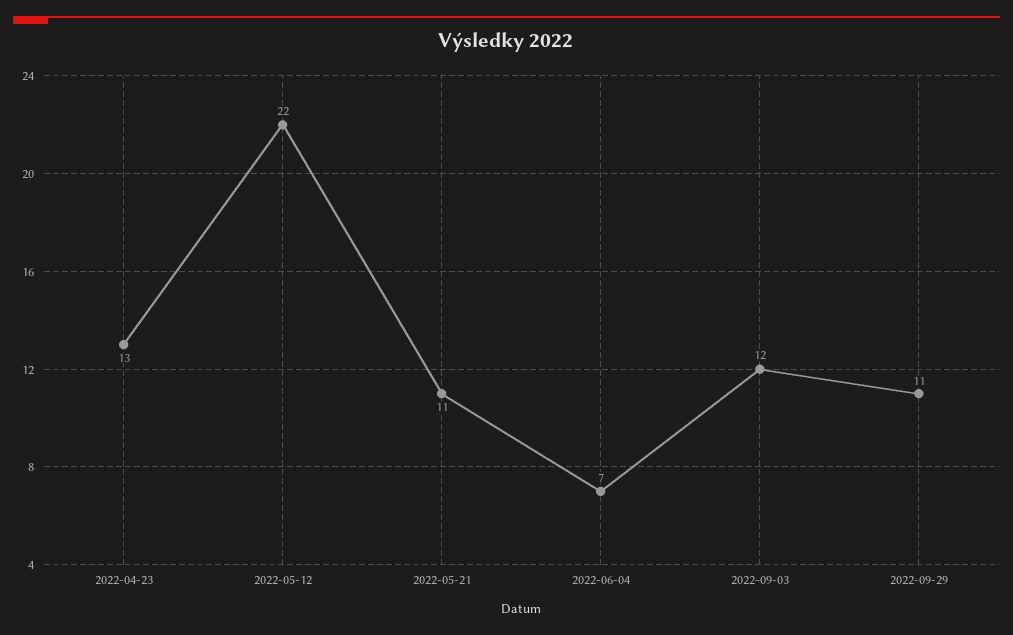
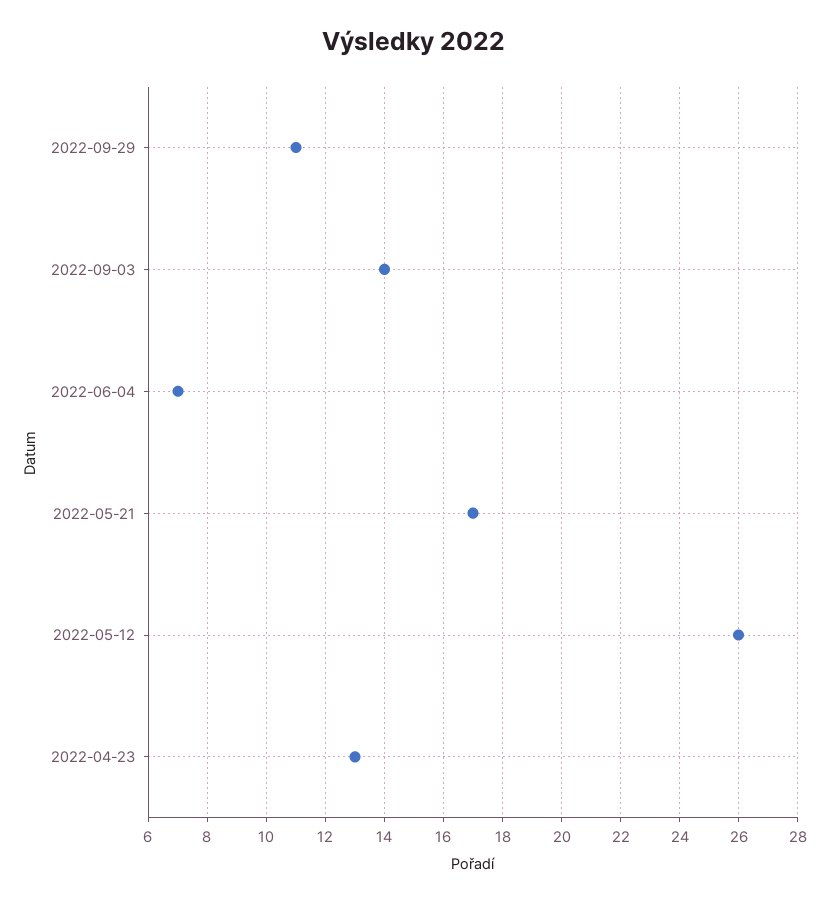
  {
    "2022-04-23": 13,
-   "2022-05-12": 22,
+   "2022-05-12": 26,
-   "2022-05-21": 11,
+   "2022-05-21": 17,
    "2022-06-04": 7,
-   "2022-09-03": 12,
+   "2022-09-03": 14,
    "2022-09-29": 11
  }

